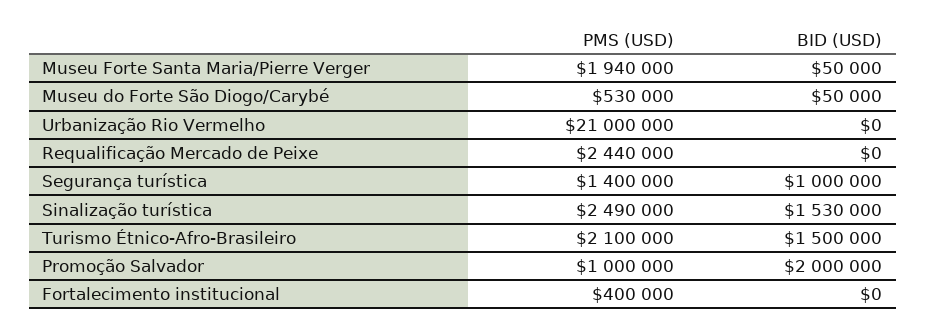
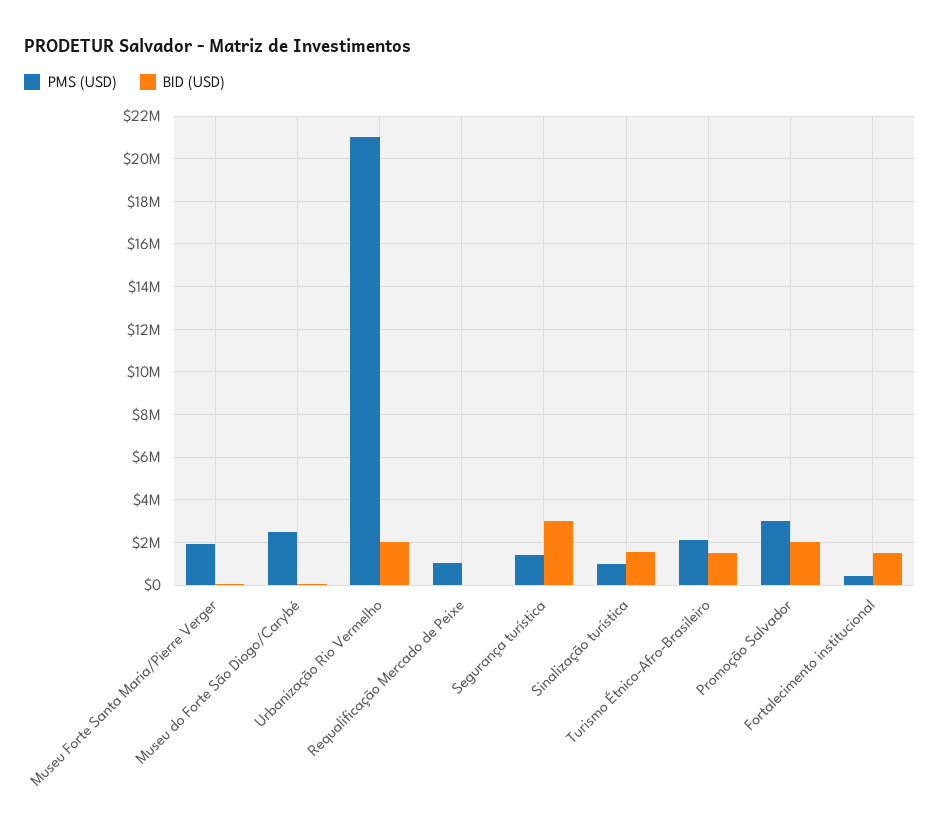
  {
    "PMS (USD)": {
      "Museu Forte Santa Maria/Pierre Verger": 1940000,
-     "Museu do Forte São Diogo/Carybé": 530000,
+     "Museu do Forte São Diogo/Carybé": 2500000,
      "Urbanização Rio Vermelho": 21000000,
-     "Requalificação Mercado de Peixe": 2440000,
+     "Requalificação Mercado de Peixe": 1000000,
      "Segurança turística": 1400000,
-     "Sinalização turística": 2490000,
+     "Sinalização turística": 1000000,
      "Turismo Étnico-Afro-Brasileiro": 2100000,
-     "Promoção Salvador": 1000000,
+     "Promoção Salvador": 3000000,
      "Fortalecimento institucional": 400000
    },
    "BID (USD)": {
      "Museu Forte Santa Maria/Pierre Verger": 50000,
      "Museu do Forte São Diogo/Carybé": 50000,
-     "Urbanização Rio Vermelho": 0,
+     "Urbanização Rio Vermelho": 2000000,
      "Requalificação Mercado de Peixe": 0,
-     "Segurança turística": 1000000,
+     "Segurança turística": 3000000,
      "Sinalização turística": 1530000,
      "Turismo Étnico-Afro-Brasileiro": 1500000,
      "Promoção Salvador": 2000000,
-     "Fortalecimento institucional": 0
+     "Fortalecimento institucional": 1500000
    }
  }

